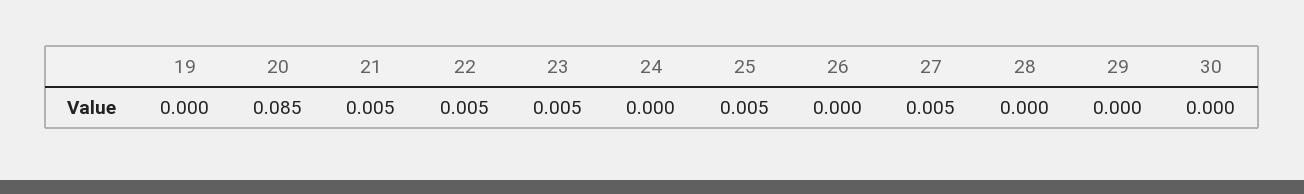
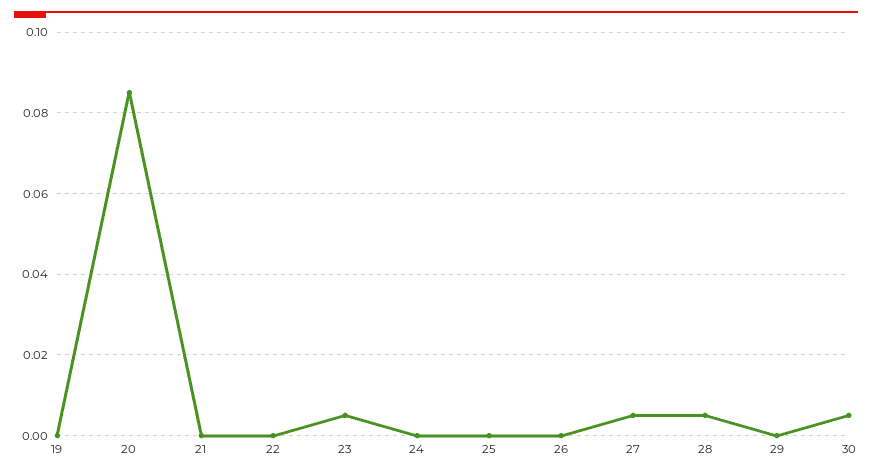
  {
    "19": 0,
    "20": 0.085,
-   "21": 0.005,
+   "21": 0,
-   "22": 0.005,
+   "22": 0,
    "23": 0.005,
    "24": 0,
-   "25": 0.005,
+   "25": 0,
    "26": 0,
    "27": 0.005,
-   "28": 0,
+   "28": 0.005,
    "29": 0,
-   "30": 0
+   "30": 0.005
  }

